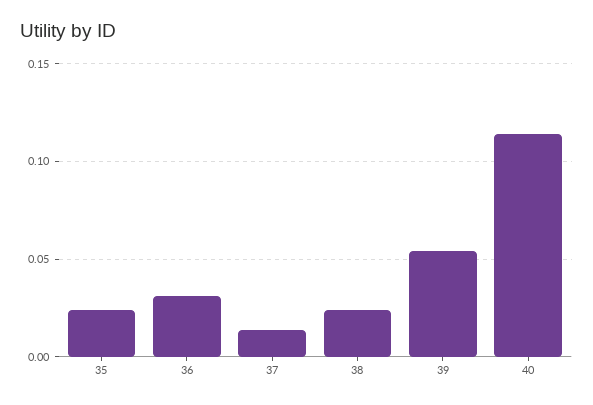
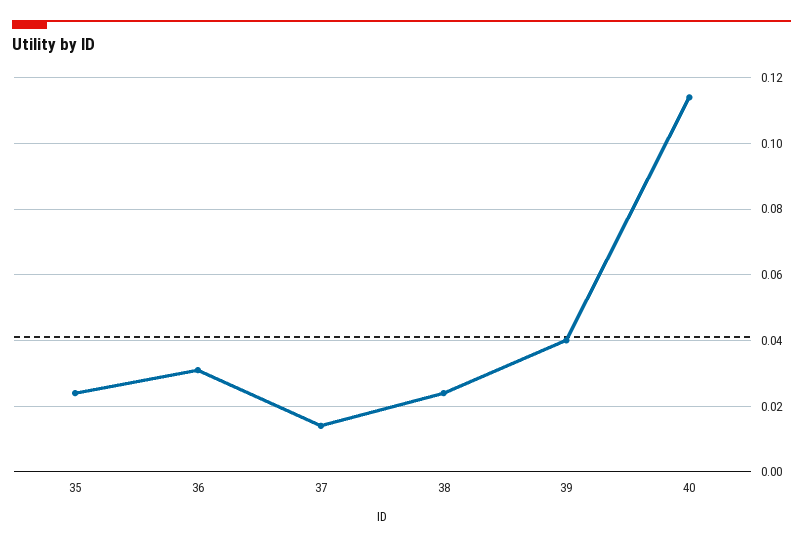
  {
    "35": 0.025,
    "36": 0.03,
    "37": 0.015,
    "38": 0.025,
-   "39": 0.055,
+   "39": 0.04,
    "40": 0.115
  }

